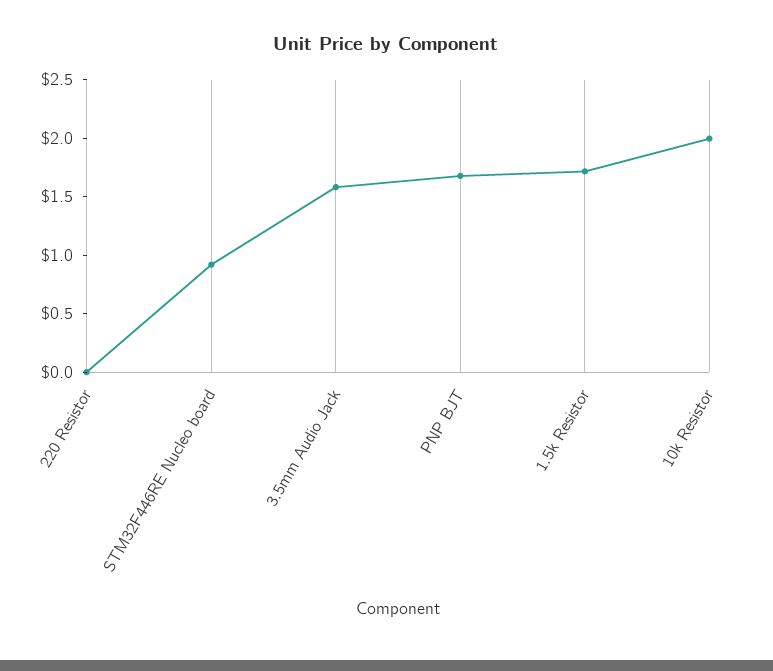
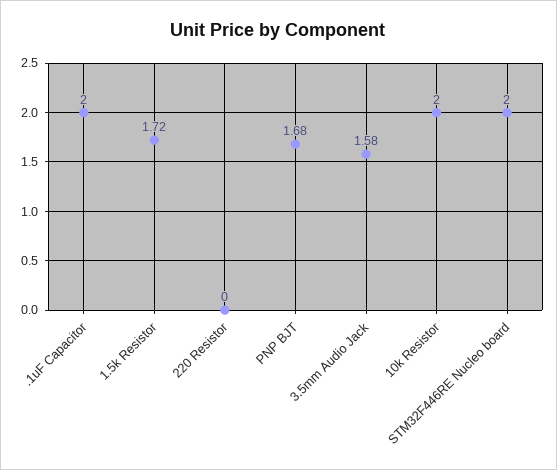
  {
    "220 Resistor": 0,
-   "STM32F446RE Nucleo board": 0.9,
+   "STM32F446RE Nucleo board": 2,
    "3.5mm Audio Jack": 1.58,
    "PNP BJT": 1.68,
    "1.5k Resistor": 1.72,
-   "10k Resistor": 2
+   "10k Resistor": 2,
+   ".1uF Capacitor": 2
  }

